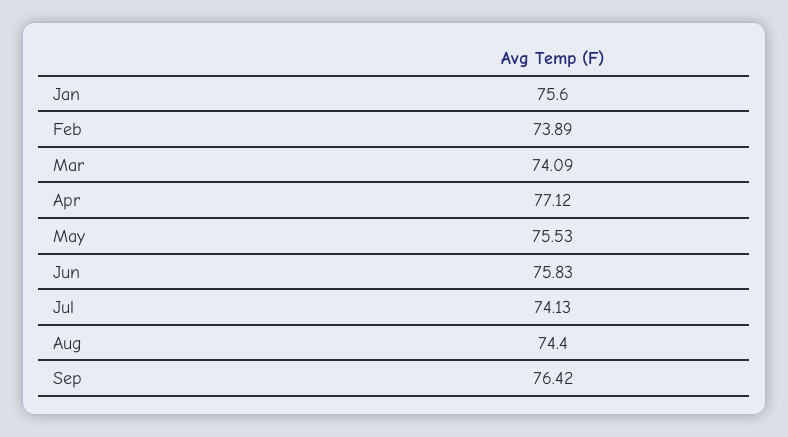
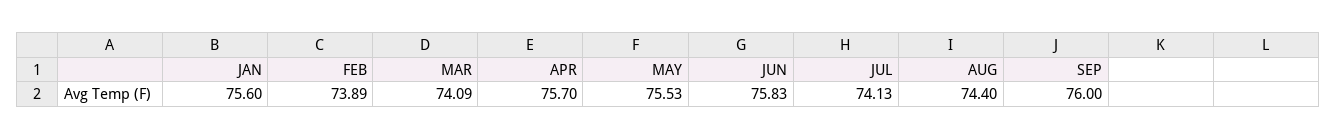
  {
    "Jan": 75.6,
    "Feb": 73.89,
    "Mar": 74.09,
-   "Apr": 77.12,
+   "Apr": 75.7,
    "May": 75.53,
    "Jun": 75.83,
    "Jul": 74.13,
    "Aug": 74.4,
-   "Sep": 76.42
+   "Sep": 76
  }

